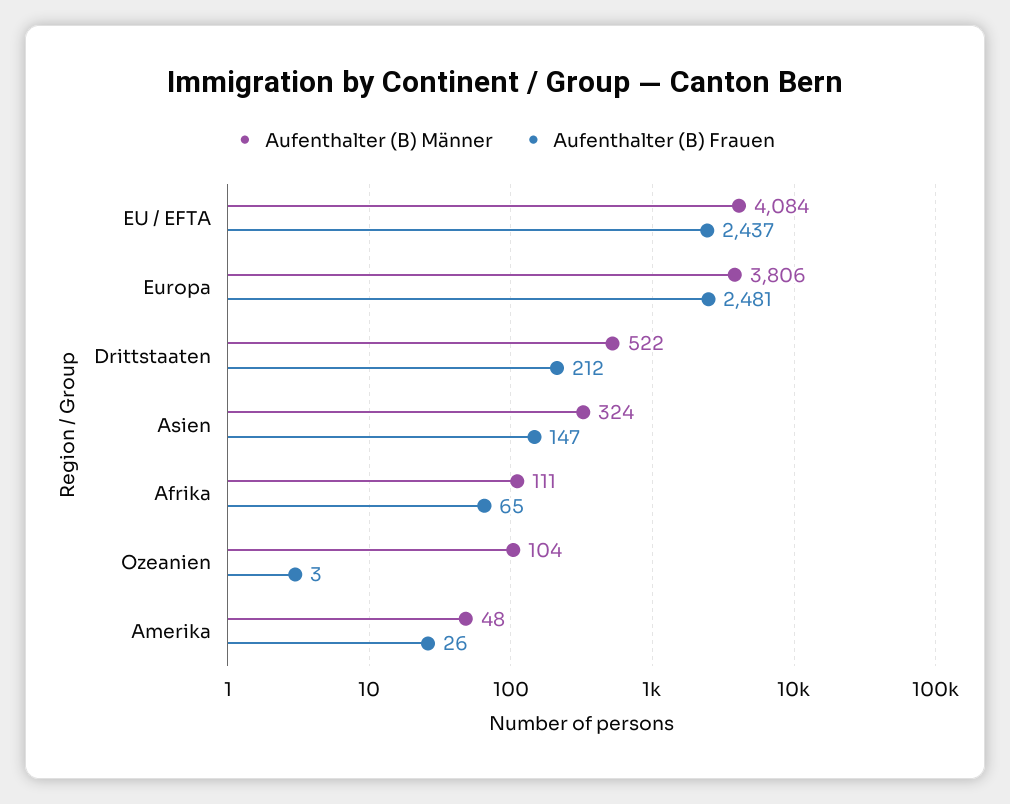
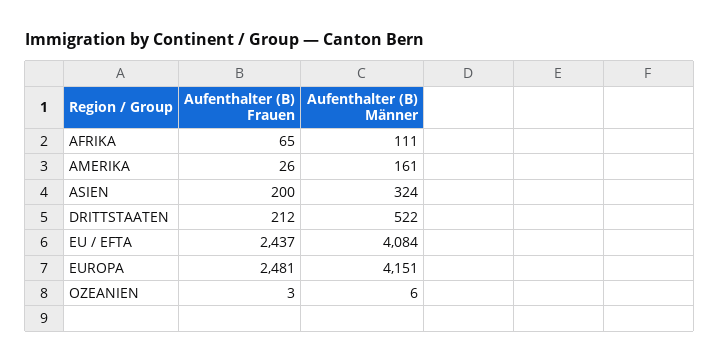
  {
    "Aufenthalter (B) Männer": {
      "EU / EFTA": 4084,
-     "Europa": 3806,
+     "Europa": 4151,
      "Drittstaaten": 522,
      "Asien": 324,
      "Afrika": 111,
-     "Ozeanien": 104,
+     "Ozeanien": 6,
-     "Amerika": 48
+     "Amerika": 161
    },
    "Aufenthalter (B) Frauen": {
      "EU / EFTA": 2437,
      "Europa": 2481,
      "Drittstaaten": 212,
-     "Asien": 147,
+     "Asien": 200,
      "Afrika": 65,
      "Ozeanien": 3,
      "Amerika": 26
    }
  }

